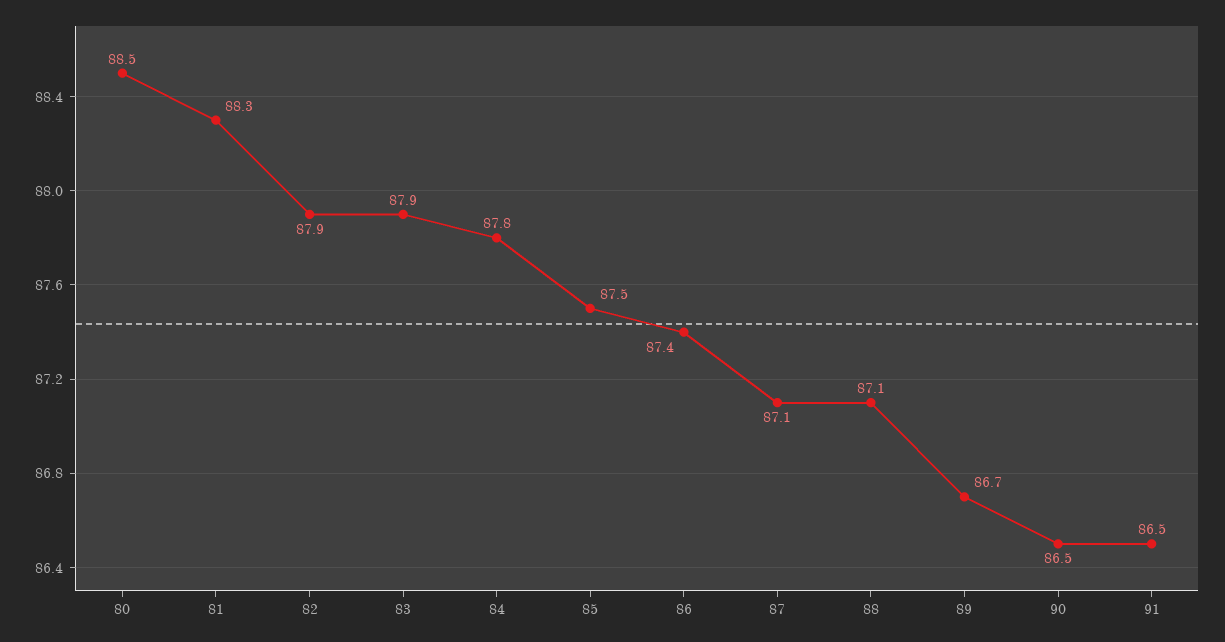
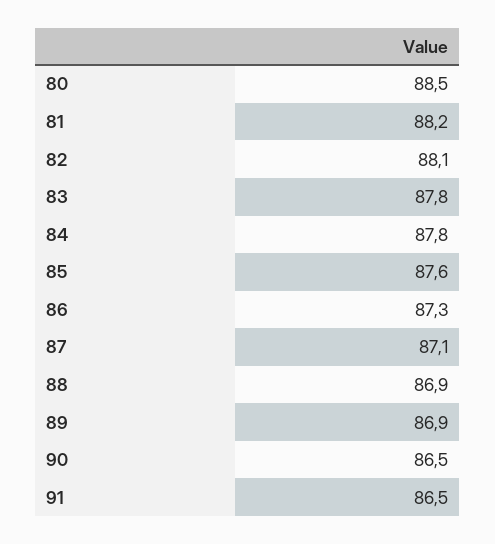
  {
    "80": 88.5,
-   "81": 88.3,
+   "81": 88.2,
-   "82": 87.9,
+   "82": 88.1,
-   "83": 87.9,
+   "83": 87.8,
    "84": 87.8,
-   "85": 87.5,
+   "85": 87.6,
-   "86": 87.4,
+   "86": 87.3,
    "87": 87.1,
-   "88": 87.1,
+   "88": 86.9,
-   "89": 86.7,
+   "89": 86.9,
    "90": 86.5,
    "91": 86.5
  }

